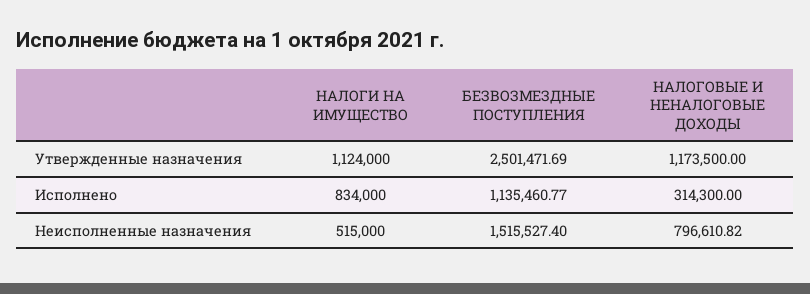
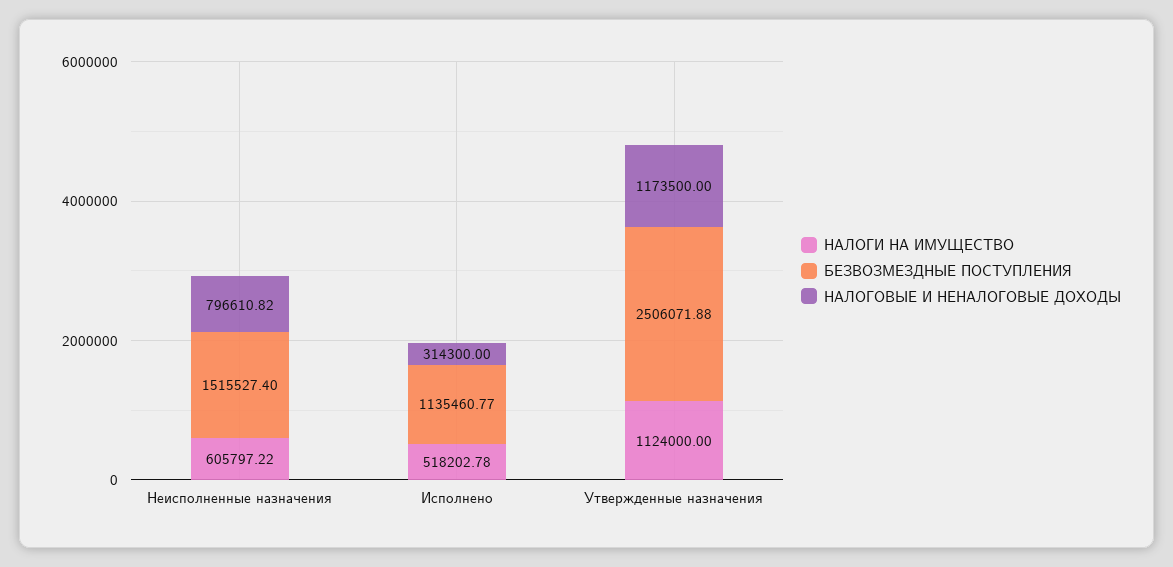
  {
    "НАЛОГИ НА ИМУЩЕСТВО": {
      "Утвержденные назначения": 1124000,
-     "Исполнено": 834000,
+     "Исполнено": 518202.78,
-     "Неисполненные назначения": 515000
+     "Неисполненные назначения": 605797.22
    },
    "БЕЗВОЗМЕЗДНЫЕ ПОСТУПЛЕНИЯ": {
-     "Утвержденные назначения": 2501471.69,
+     "Утвержденные назначения": 2506071.88,
      "Исполнено": 1135460.77,
      "Неисполненные назначения": 1515527.4
    },
    "НАЛОГОВЫЕ И НЕНАЛОГОВЫЕ ДОХОДЫ": {
      "Утвержденные назначения": 1173500,
      "Исполнено": 314300,
      "Неисполненные назначения": 796610.82
    }
  }

